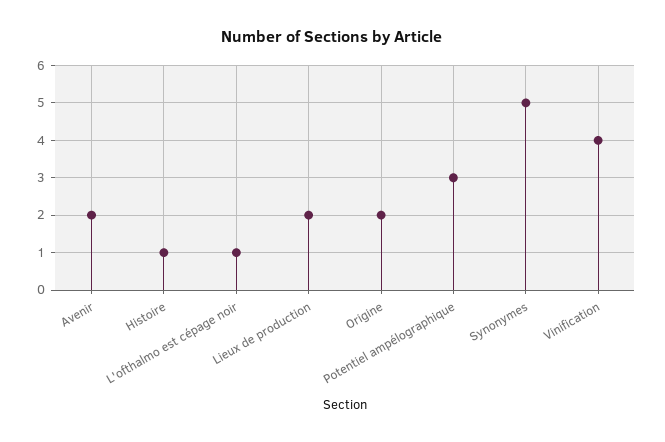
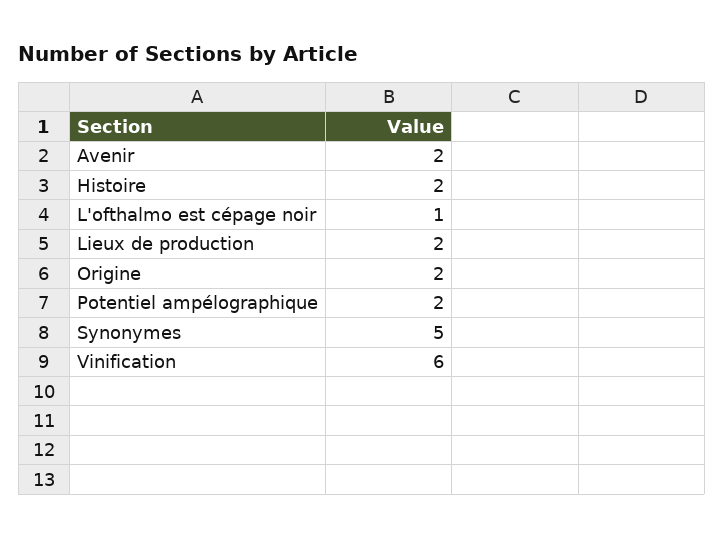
  {
    "Avenir": 2,
-   "Histoire": 1,
+   "Histoire": 2,
    "L'ofthalmo est cépage noir": 1,
    "Lieux de production": 2,
    "Origine": 2,
-   "Potentiel ampélographique": 3,
+   "Potentiel ampélographique": 2,
    "Synonymes": 5,
-   "Vinification": 4
+   "Vinification": 6
  }

